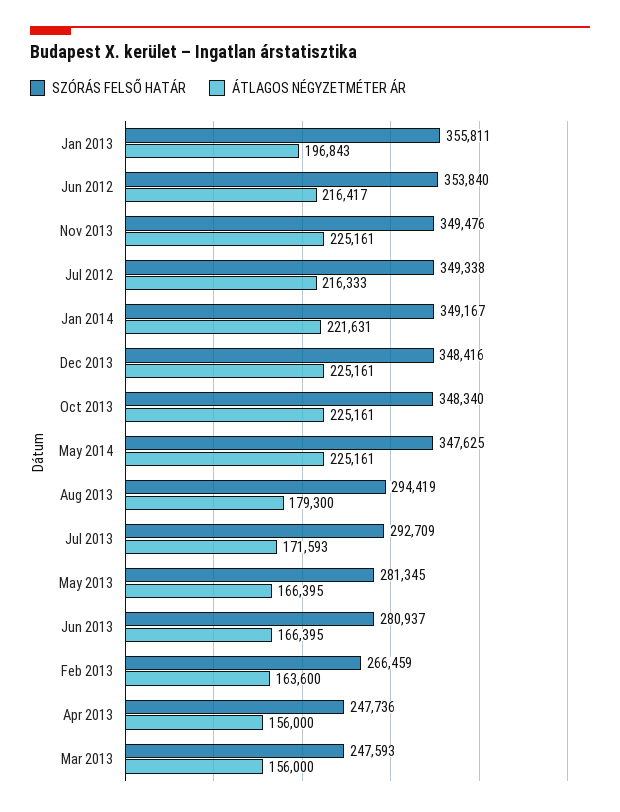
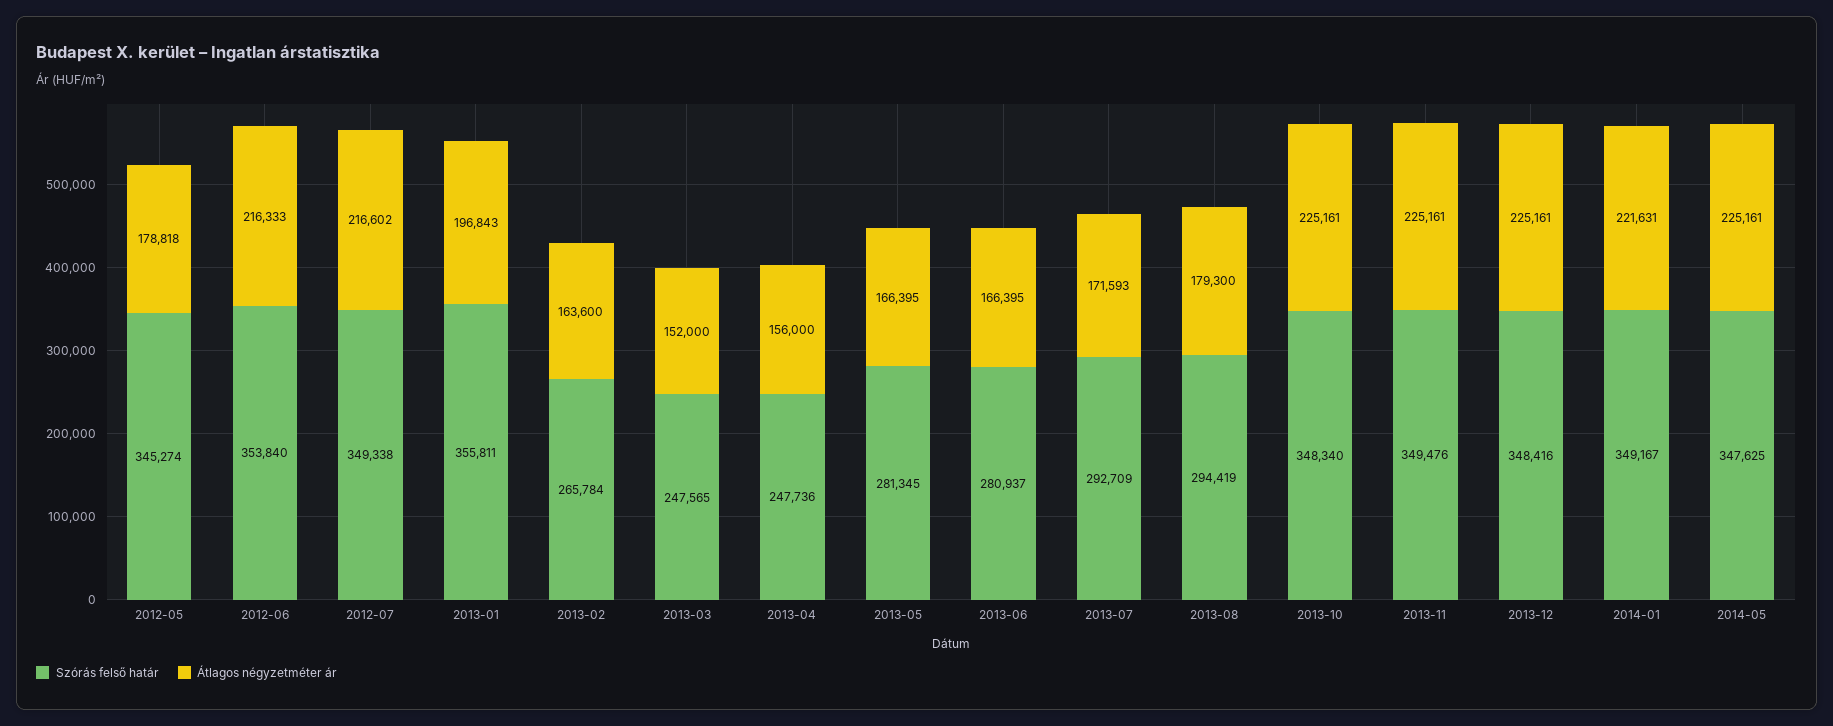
  {
    "SZÓRÁS FELSŐ HATÁR": {
      "Jan 2013": 355811,
      "Jun 2012": 353840,
      "Nov 2013": 349476,
      "Jul 2012": 349338,
      "Jan 2014": 349167,
      "Dec 2013": 348416,
      "Oct 2013": 348340,
      "May 2014": 347625,
      "Aug 2013": 294419,
      "Jul 2013": 292709,
      "May 2013": 281345,
      "Jun 2013": 280937,
-     "Feb 2013": 266459,
+     "Feb 2013": 265784,
      "Apr 2013": 247736,
-     "Mar 2013": 247593
+     "Mar 2013": 247565,
+     "2012-05": 345274
    },
    "ÁTLAGOS NÉGYZETMÉTER ÁR": {
      "Jan 2013": 196843,
-     "Jun 2012": 216417,
+     "Jun 2012": 216333,
      "Nov 2013": 225161,
-     "Jul 2012": 216333,
+     "Jul 2012": 216602,
      "Jan 2014": 221631,
      "Dec 2013": 225161,
      "Oct 2013": 225161,
      "May 2014": 225161,
      "Aug 2013": 179300,
      "Jul 2013": 171593,
      "May 2013": 166395,
      "Jun 2013": 166395,
      "Feb 2013": 163600,
      "Apr 2013": 156000,
-     "Mar 2013": 156000
+     "Mar 2013": 152000,
+     "2012-05": 178818
    }
  }

